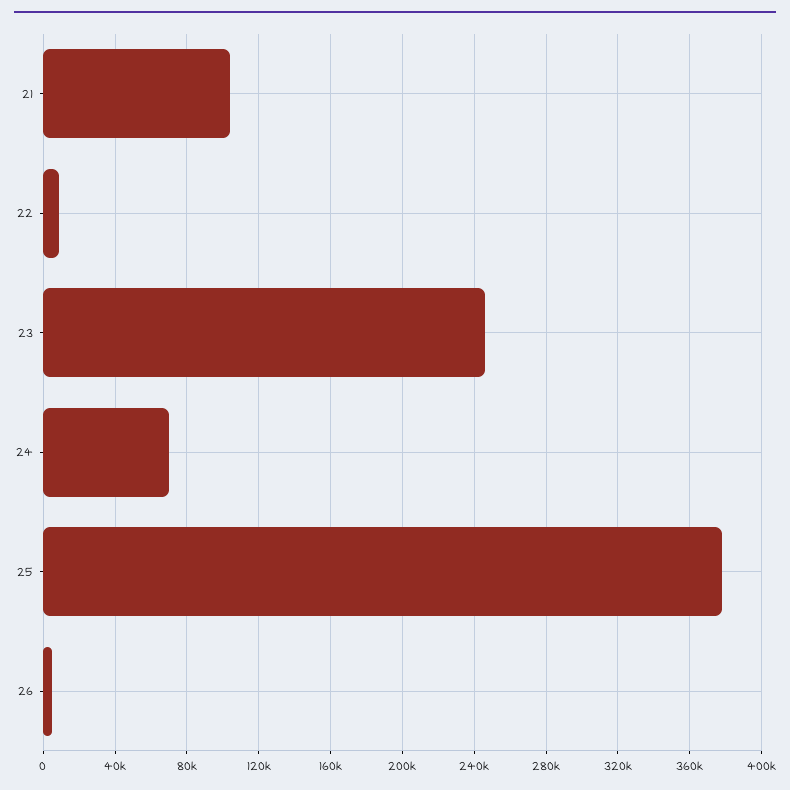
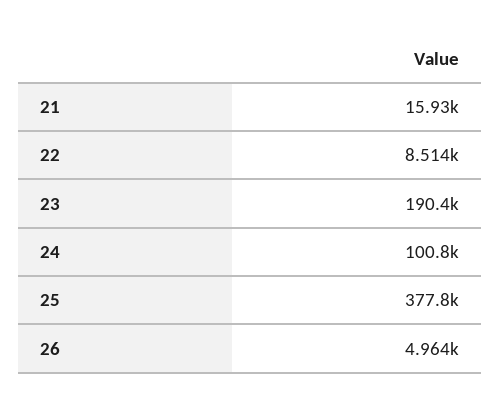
  {
-   "21": 105000,
+   "21": 15930,
    "22": 8514,
-   "23": 245000,
+   "23": 190400,
-   "24": 70000,
+   "24": 100800,
    "25": 377800,
    "26": 4964
  }

